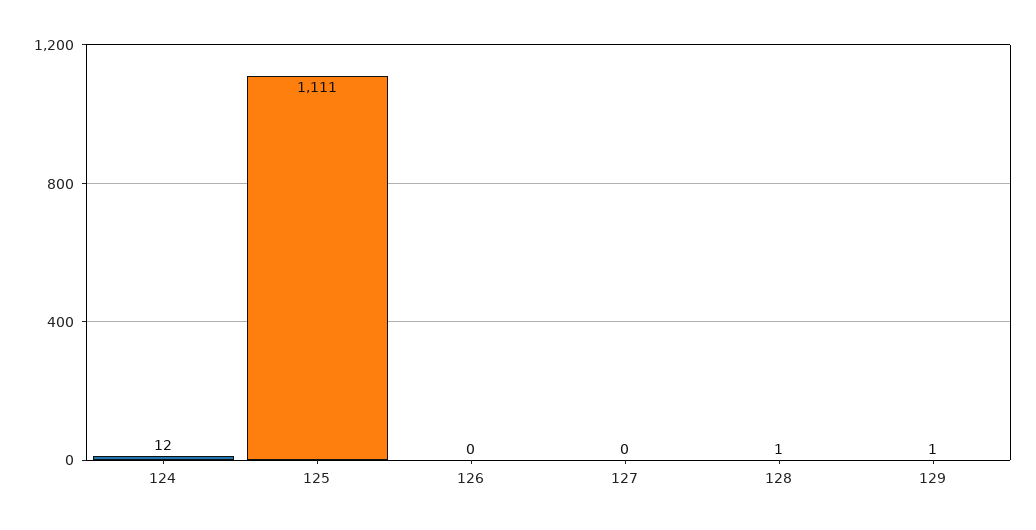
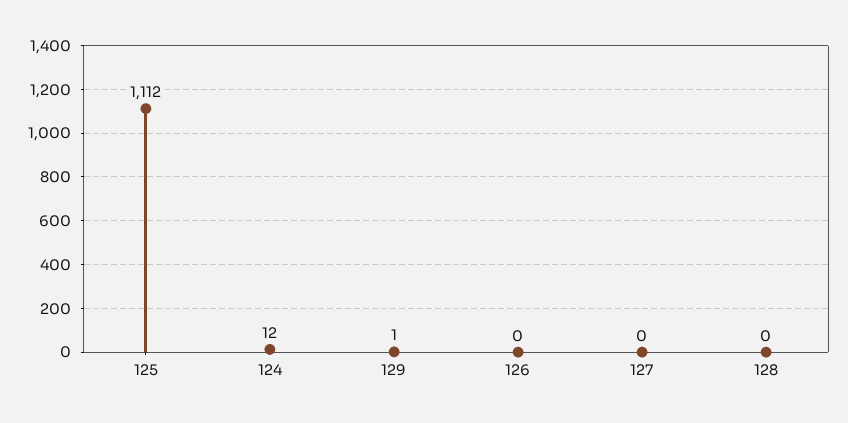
  {
    "124": 12,
-   "125": 1111,
+   "125": 1112,
    "126": 0,
    "127": 0,
-   "128": 1,
+   "128": 0,
    "129": 1
  }

